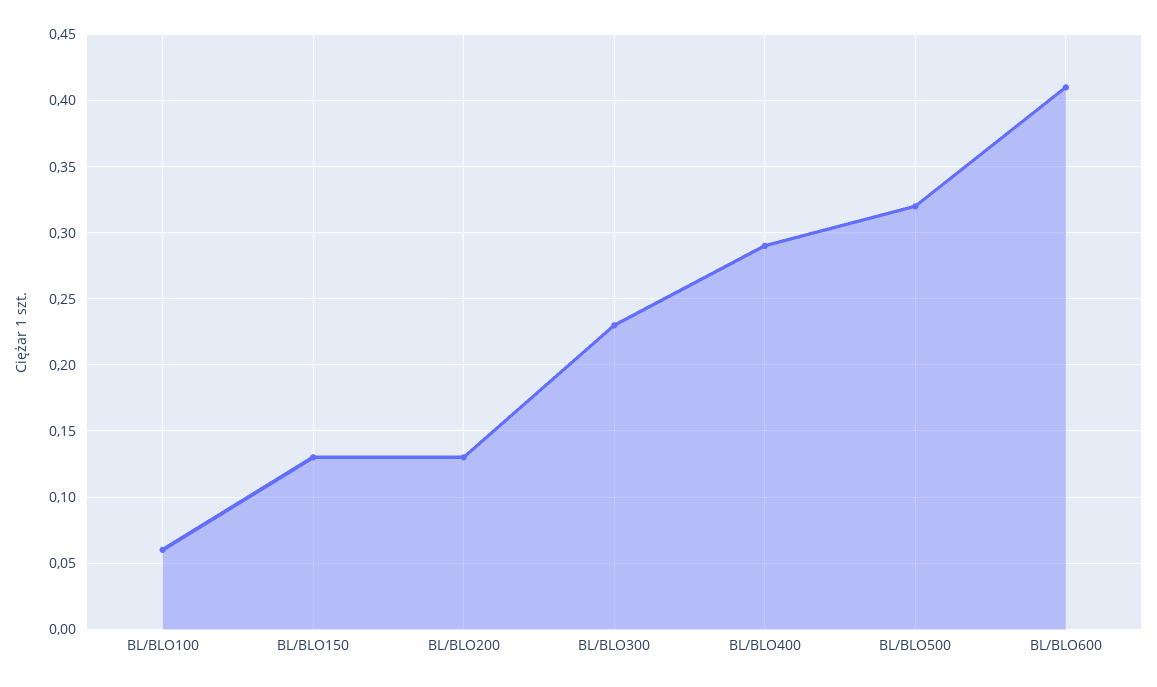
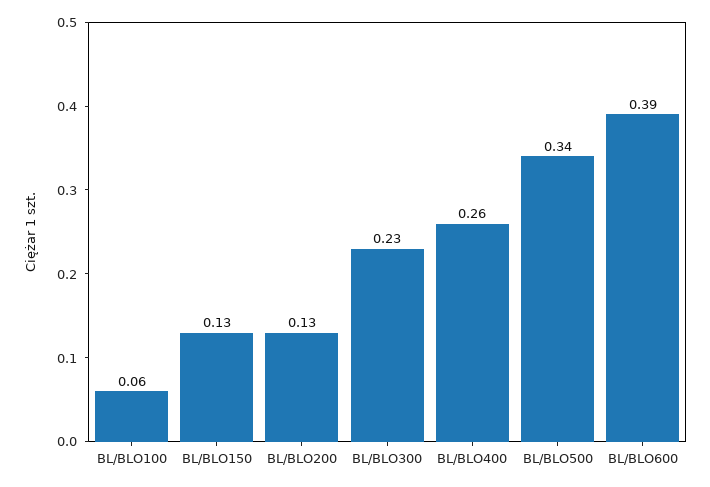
  {
    "BL/BLO100": 0.06,
    "BL/BLO150": 0.13,
    "BL/BLO200": 0.13,
    "BL/BLO300": 0.23,
-   "BL/BLO400": 0.29,
+   "BL/BLO400": 0.26,
-   "BL/BLO500": 0.32,
+   "BL/BLO500": 0.34,
-   "BL/BLO600": 0.41
+   "BL/BLO600": 0.39
  }

